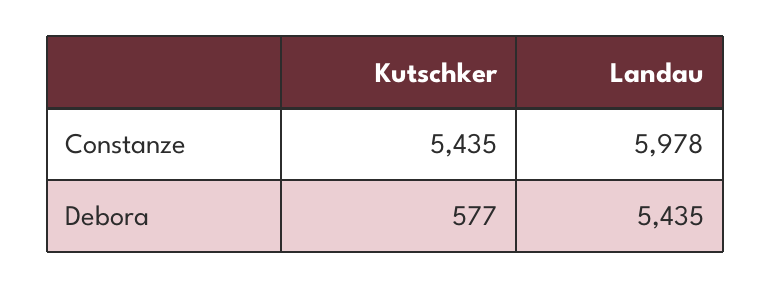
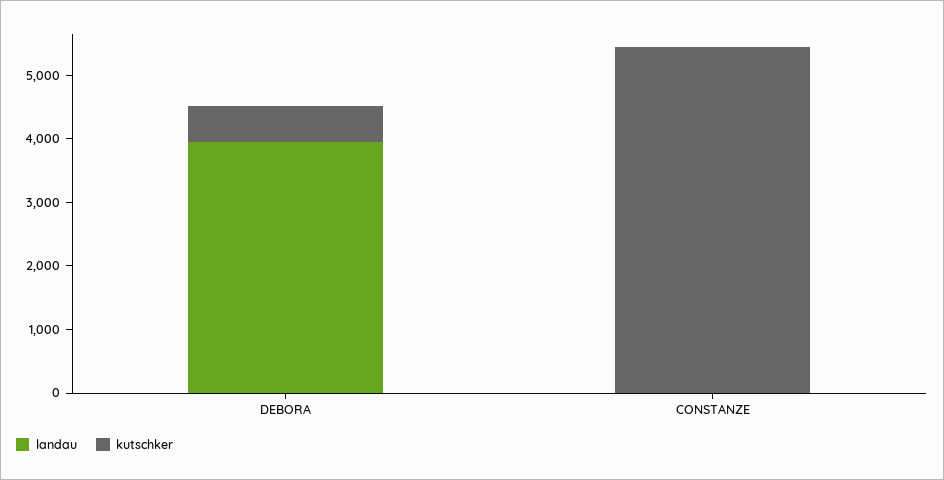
  {
    "Kutschker": {
      "Constanze": 5435,
      "Debora": 577
    },
    "Landau": {
-     "Constanze": 5978,
+     "Constanze": 0,
-     "Debora": 5435
+     "Debora": 4000
    }
  }

